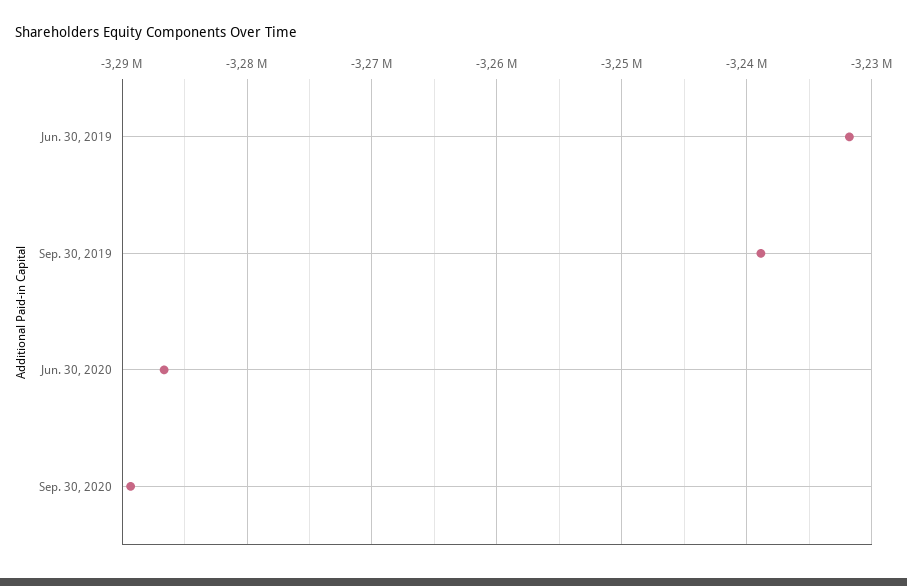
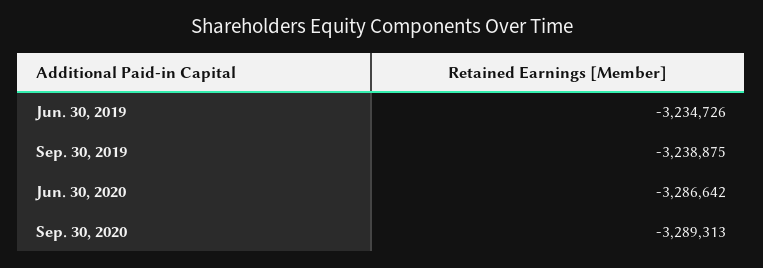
  {
-   "Jun. 30, 2019": -3232000,
+   "Jun. 30, 2019": -3234726,
    "Sep. 30, 2019": -3238875,
    "Jun. 30, 2020": -3286642,
    "Sep. 30, 2020": -3289313
  }

